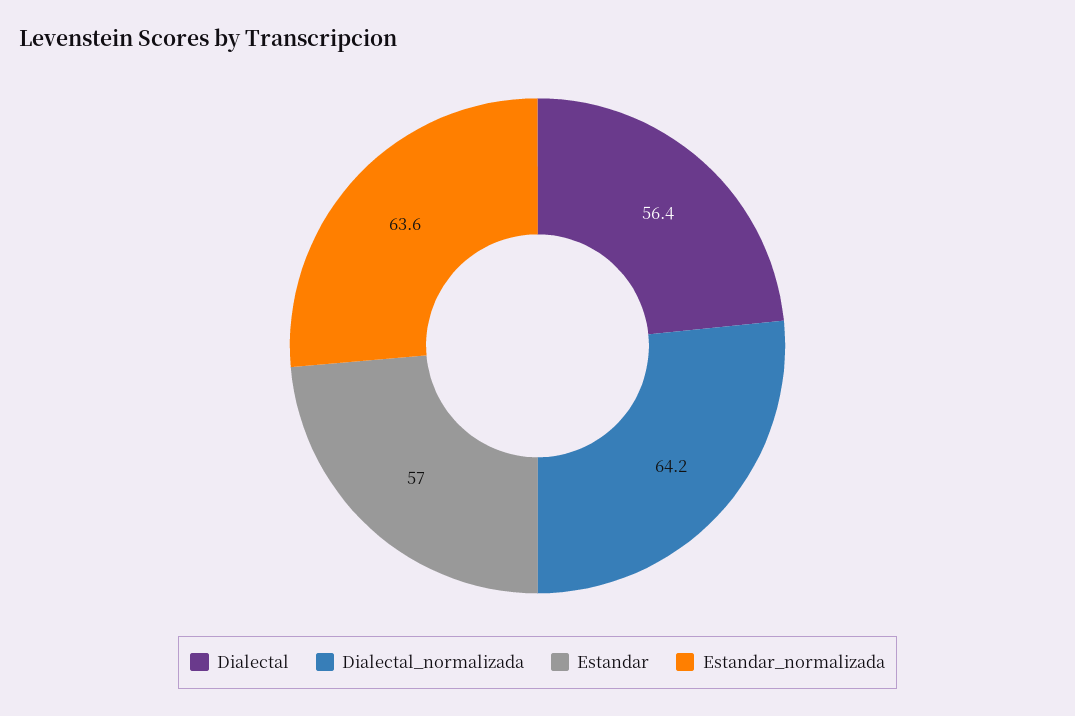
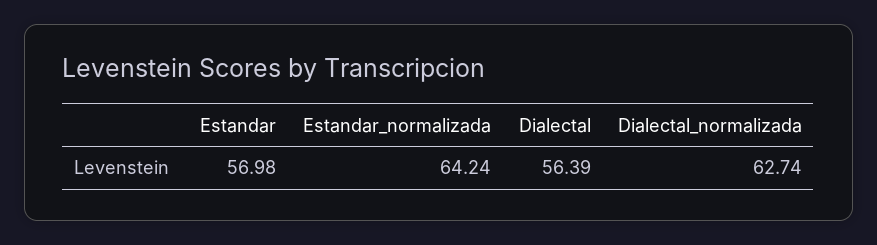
  {
    "Dialectal": 56.39,
-   "Dialectal_normalizada": 64.2,
+   "Dialectal_normalizada": 62.74,
    "Estandar": 56.98,
-   "Estandar_normalizada": 63.6
+   "Estandar_normalizada": 64.24
  }

